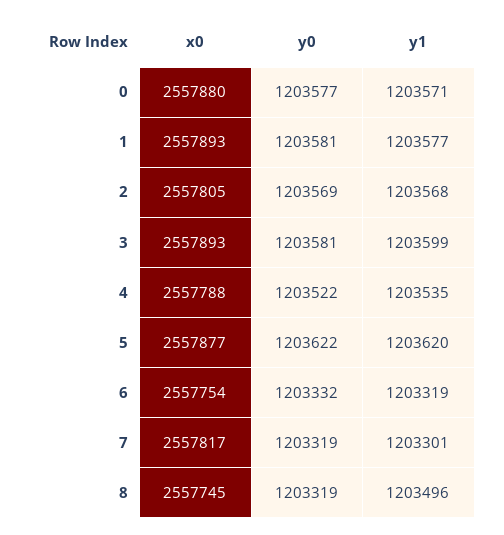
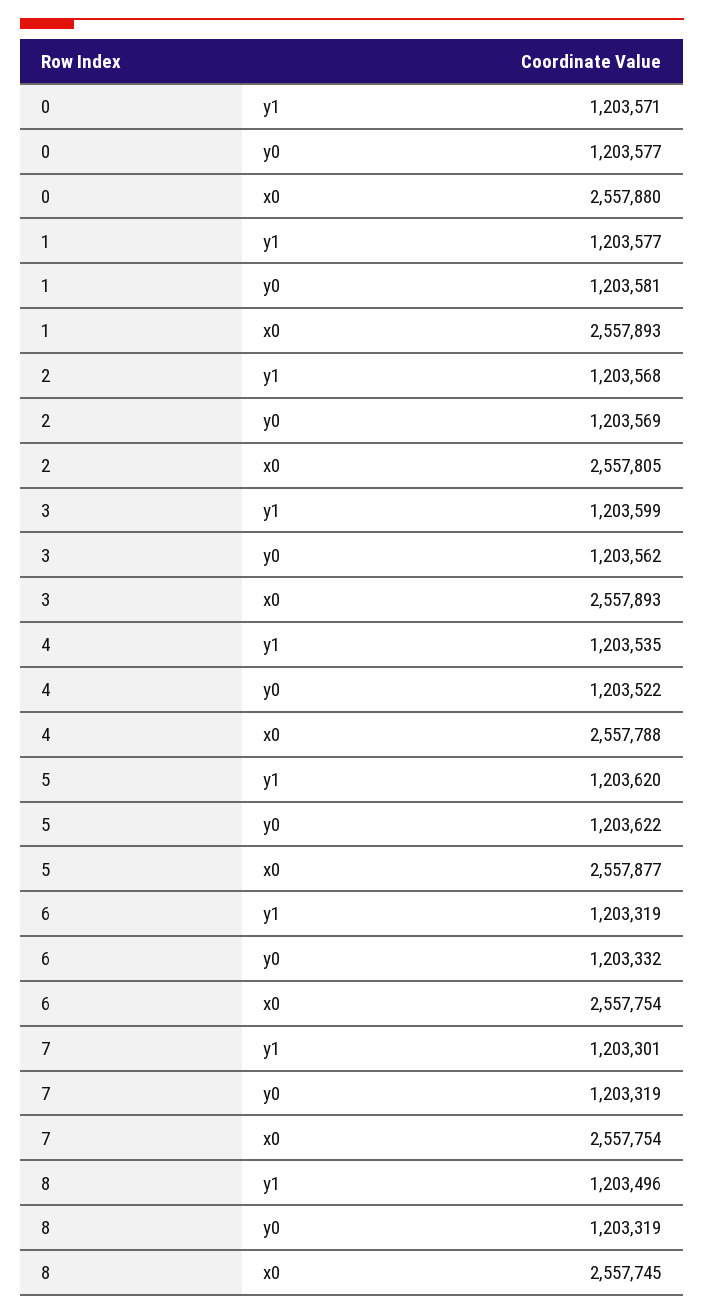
  {
    "x0": {
      "0": 2557880,
      "1": 2557893,
      "2": 2557805,
      "3": 2557893,
      "4": 2557788,
      "5": 2557877,
      "6": 2557754,
-     "7": 2557817,
+     "7": 2557754,
      "8": 2557745
    },
    "y0": {
      "0": 1203577,
      "1": 1203581,
      "2": 1203569,
-     "3": 1203581,
+     "3": 1203562,
      "4": 1203522,
      "5": 1203622,
      "6": 1203332,
      "7": 1203319,
      "8": 1203319
    },
    "y1": {
      "0": 1203571,
      "1": 1203577,
      "2": 1203568,
      "3": 1203599,
      "4": 1203535,
      "5": 1203620,
      "6": 1203319,
      "7": 1203301,
      "8": 1203496
    }
  }

